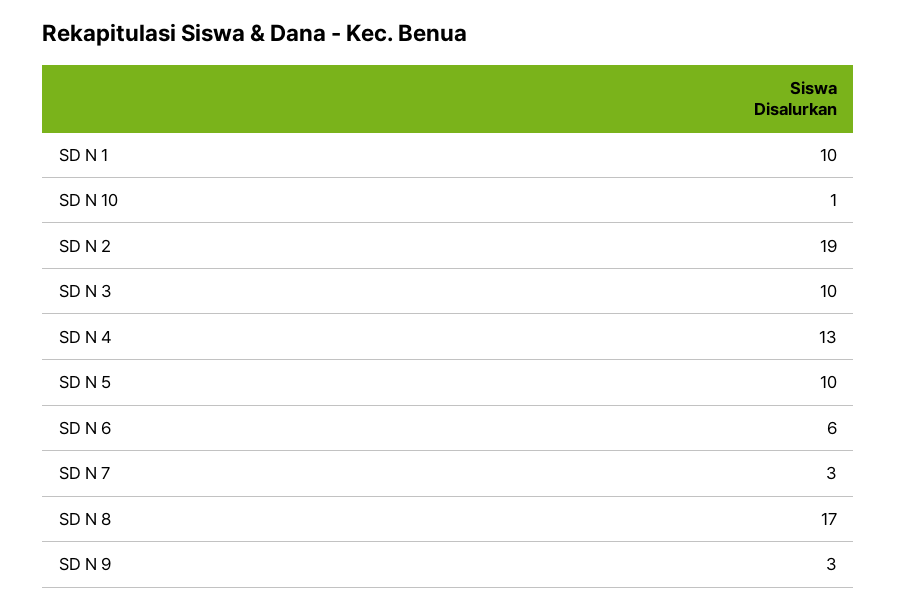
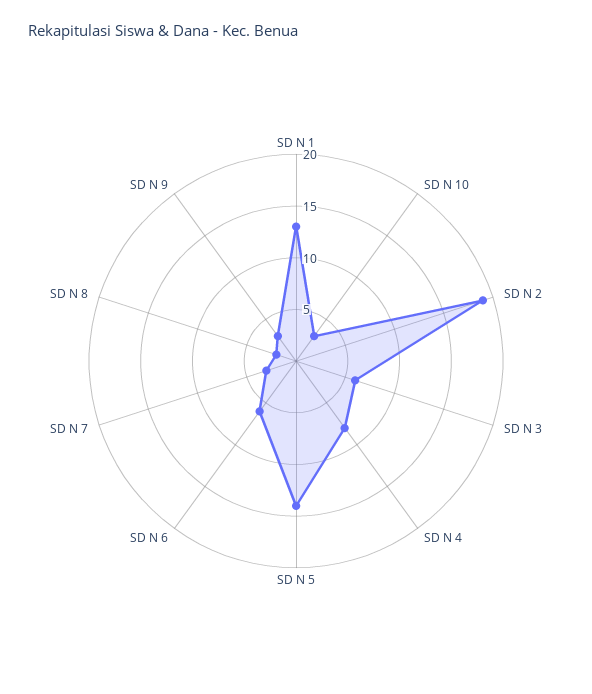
  {
-   "SD N 1": 10,
+   "SD N 1": 13,
-   "SD N 10": 1,
+   "SD N 10": 3,
    "SD N 2": 19,
-   "SD N 3": 10,
+   "SD N 3": 6,
-   "SD N 4": 13,
+   "SD N 4": 8,
-   "SD N 5": 10,
+   "SD N 5": 14,
    "SD N 6": 6,
    "SD N 7": 3,
-   "SD N 8": 17,
+   "SD N 8": 2,
    "SD N 9": 3
  }

